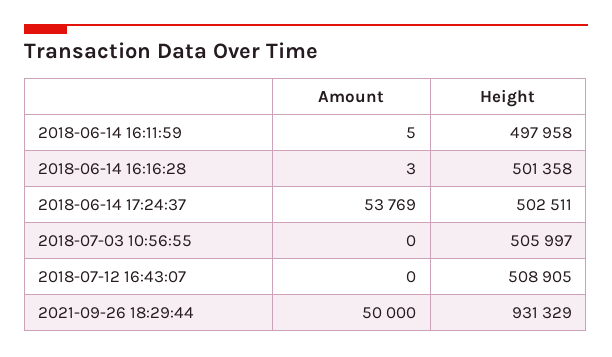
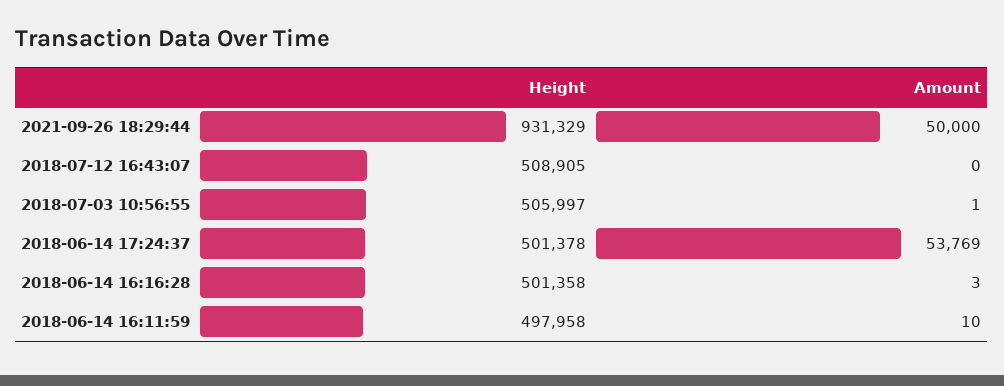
  {
    "Amount": {
-     "2018-06-14 16:11:59": 5,
+     "2018-06-14 16:11:59": 10,
      "2018-06-14 16:16:28": 3,
      "2018-06-14 17:24:37": 53769,
-     "2018-07-03 10:56:55": 0,
+     "2018-07-03 10:56:55": 1,
      "2018-07-12 16:43:07": 0,
      "2021-09-26 18:29:44": 50000
    },
    "Height": {
      "2018-06-14 16:11:59": 497958,
      "2018-06-14 16:16:28": 501358,
-     "2018-06-14 17:24:37": 502511,
+     "2018-06-14 17:24:37": 501378,
      "2018-07-03 10:56:55": 505997,
      "2018-07-12 16:43:07": 508905,
      "2021-09-26 18:29:44": 931329
    }
  }

